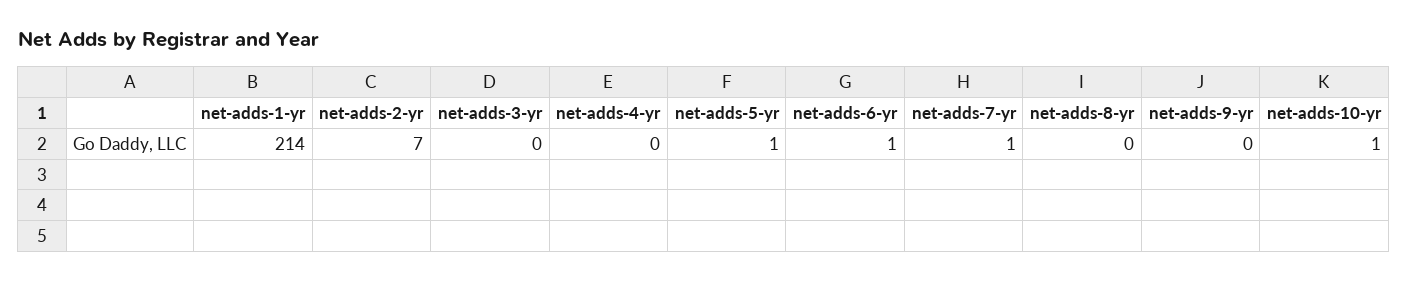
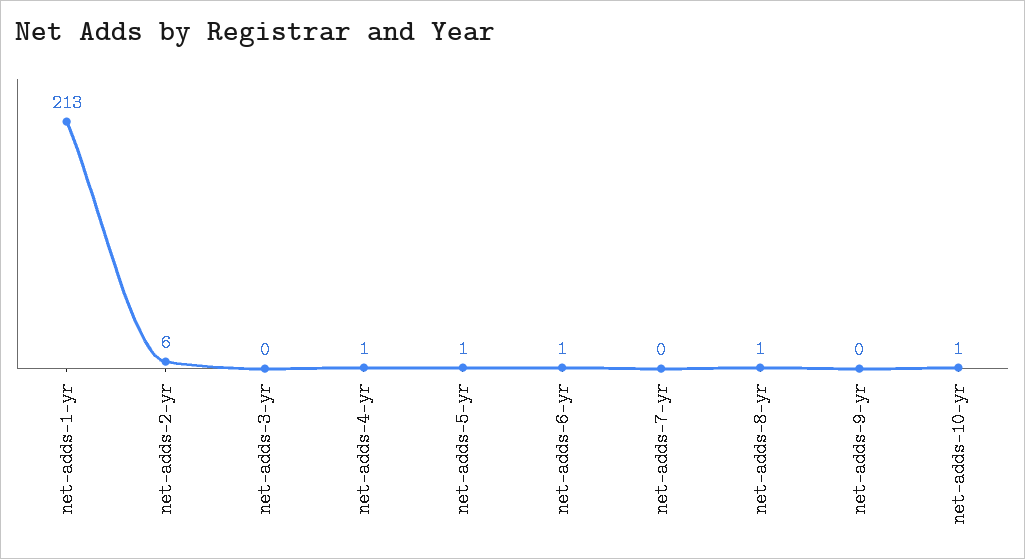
  {
-   "net-adds-1-yr": 214,
+   "net-adds-1-yr": 213,
-   "net-adds-2-yr": 7,
+   "net-adds-2-yr": 6,
    "net-adds-3-yr": 0,
-   "net-adds-4-yr": 0,
+   "net-adds-4-yr": 1,
    "net-adds-5-yr": 1,
    "net-adds-6-yr": 1,
-   "net-adds-7-yr": 1,
+   "net-adds-7-yr": 0,
-   "net-adds-8-yr": 0,
+   "net-adds-8-yr": 1,
    "net-adds-9-yr": 0,
    "net-adds-10-yr": 1
  }

